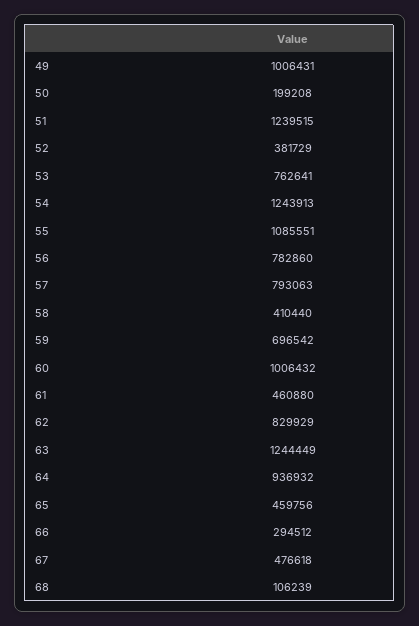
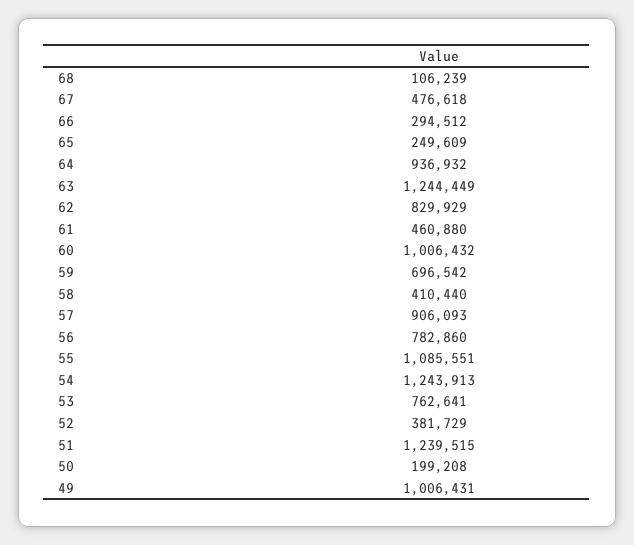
  {
    "49": 1006431,
    "50": 199208,
    "51": 1239515,
    "52": 381729,
    "53": 762641,
    "54": 1243913,
    "55": 1085551,
    "56": 782860,
-   "57": 793063,
+   "57": 906093,
    "58": 410440,
    "59": 696542,
    "60": 1006432,
    "61": 460880,
    "62": 829929,
    "63": 1244449,
    "64": 936932,
-   "65": 459756,
+   "65": 249609,
    "66": 294512,
    "67": 476618,
    "68": 106239
  }

